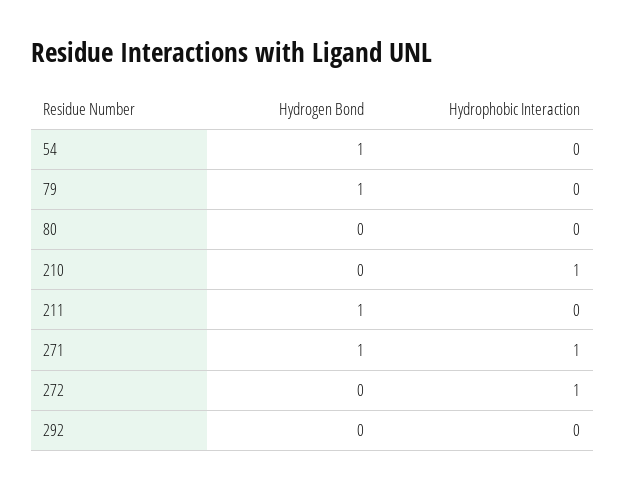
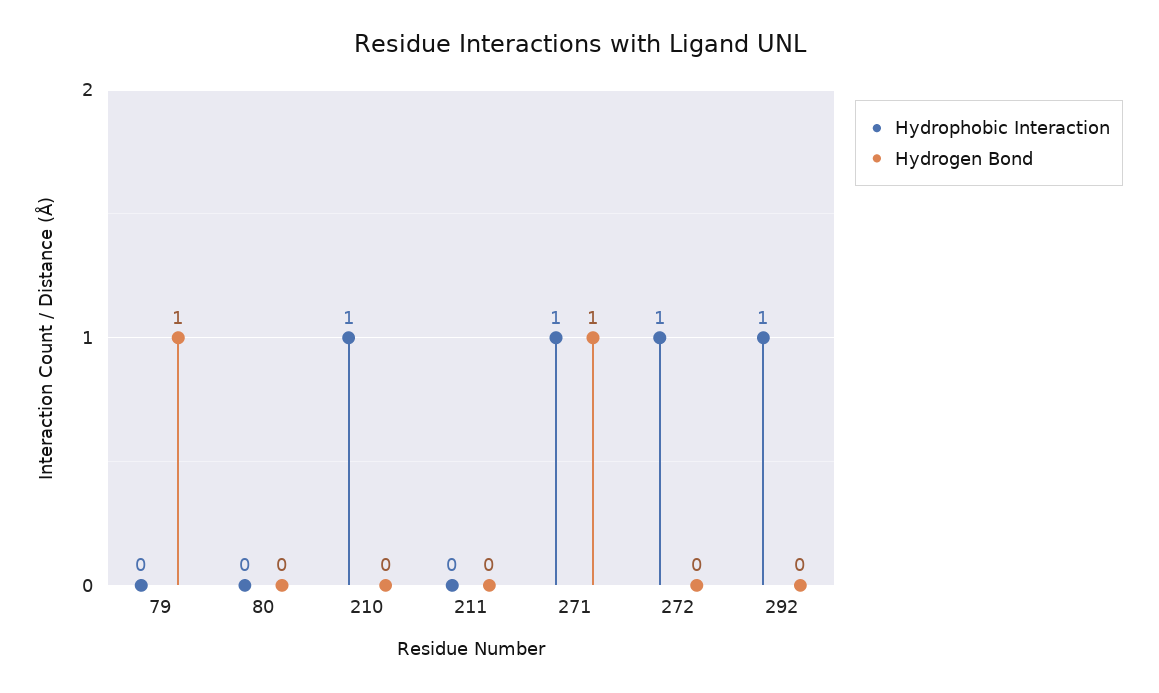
  {
    "Hydrogen Bond": {
-     "54": 1,
      "79": 1,
      "80": 0,
      "210": 0,
-     "211": 1,
+     "211": 0,
      "271": 1,
      "272": 0,
      "292": 0
    },
    "Hydrophobic Interaction": {
-     "54": 0,
      "79": 0,
      "80": 0,
      "210": 1,
      "211": 0,
      "271": 1,
      "272": 1,
-     "292": 0
+     "292": 1
    }
  }

